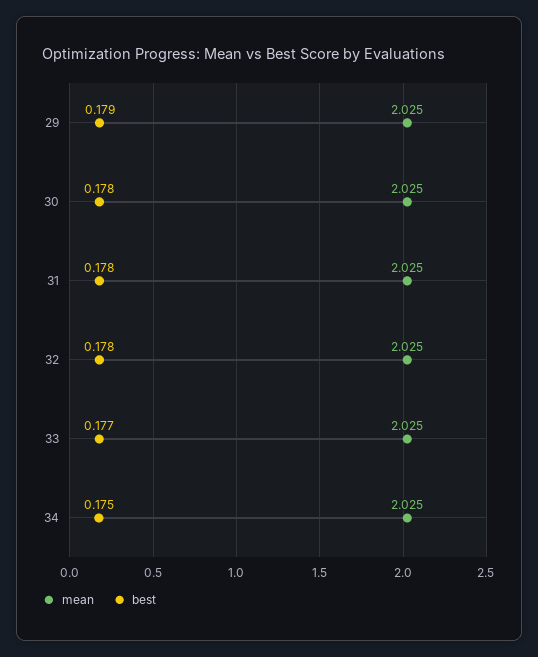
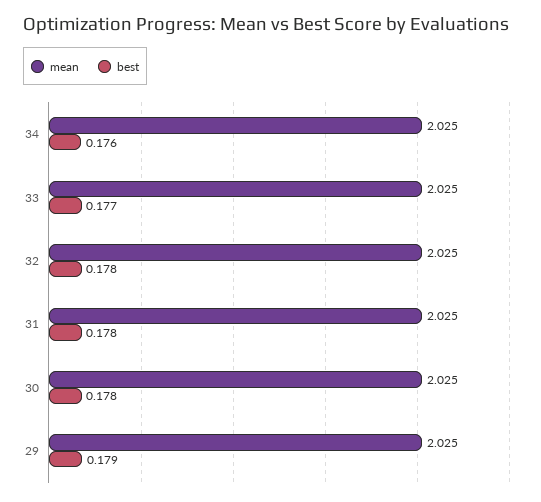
  {
    "mean": {
      "29": 2.025,
      "30": 2.025,
      "31": 2.025,
      "32": 2.025,
      "33": 2.025,
      "34": 2.025
    },
    "best": {
      "29": 0.179,
      "30": 0.178,
      "31": 0.178,
      "32": 0.178,
      "33": 0.177,
-     "34": 0.175
+     "34": 0.176
    }
  }

